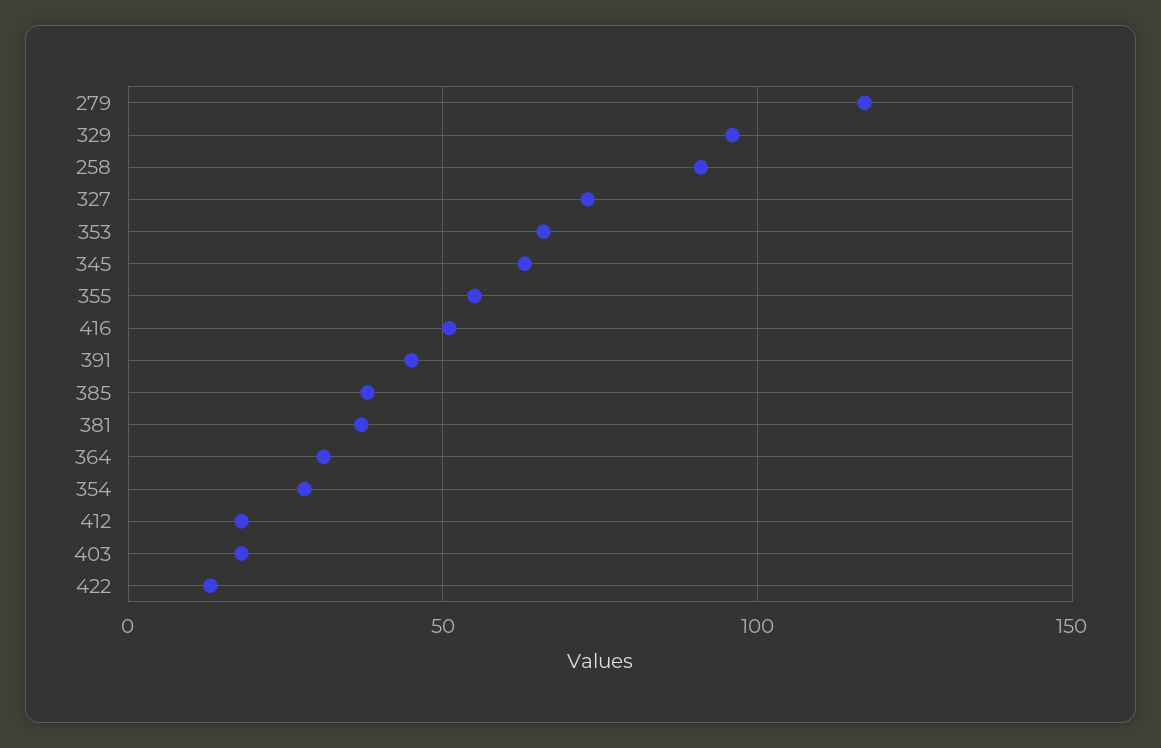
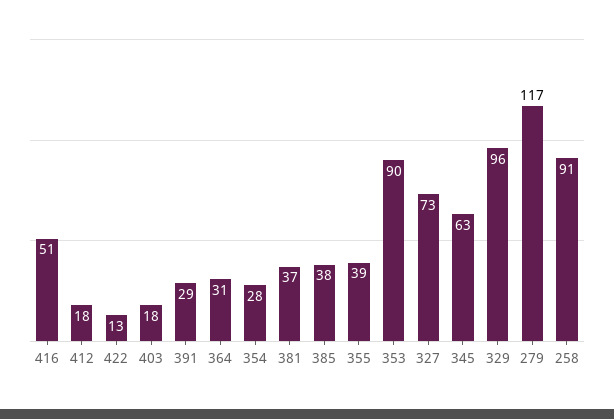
  {
    "279": 117,
    "329": 96,
    "258": 91,
    "327": 73,
-   "353": 65,
+   "353": 90,
    "345": 63,
-   "355": 55,
+   "355": 39,
    "416": 51,
-   "391": 45,
+   "391": 29,
    "385": 38,
    "381": 37,
    "364": 31,
    "354": 28,
    "412": 18,
    "403": 18,
    "422": 13
  }

